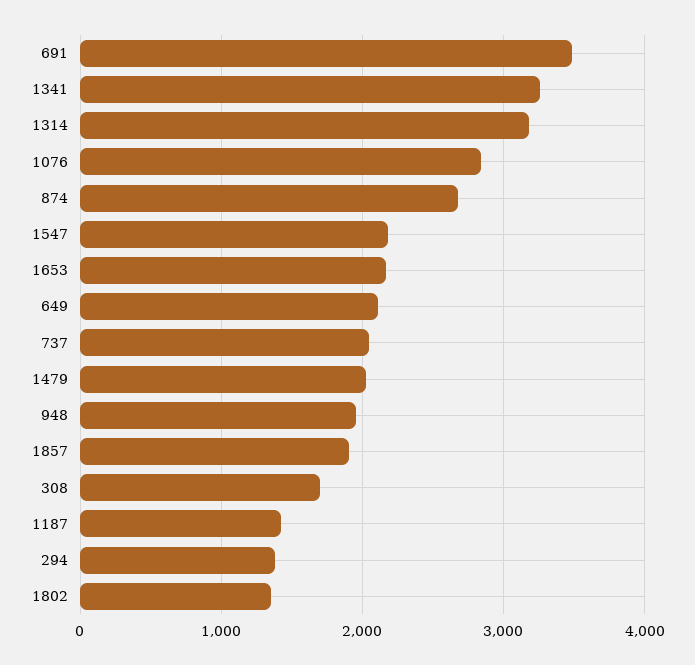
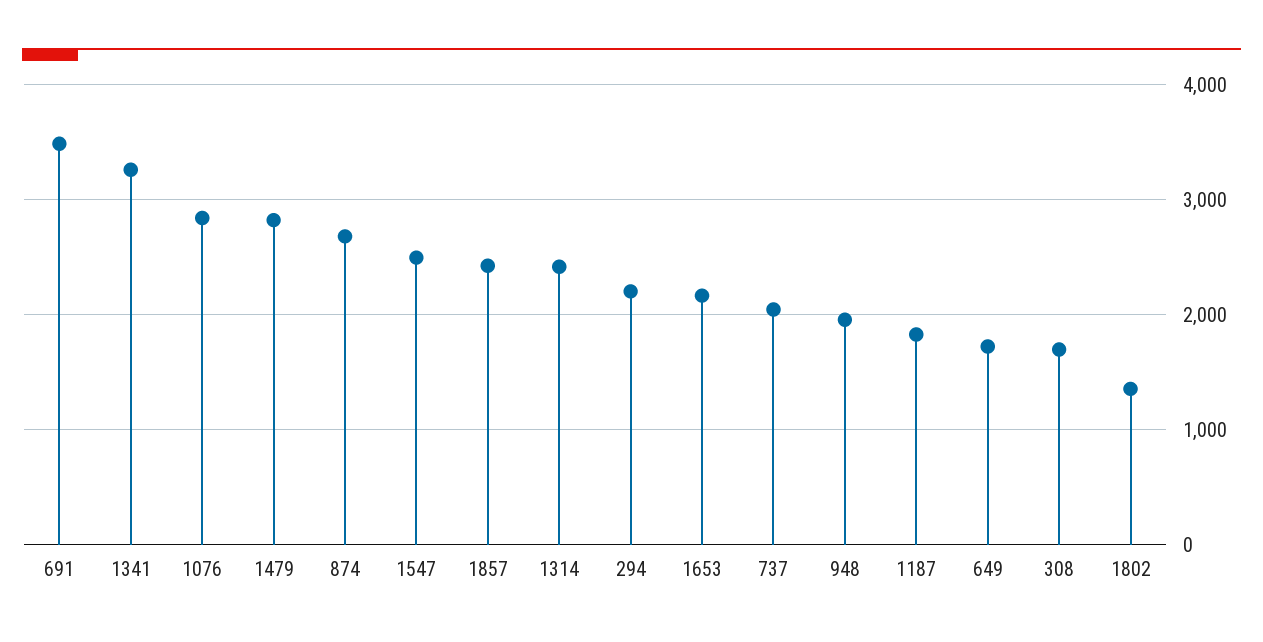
  {
    "691": 3500,
    "1341": 3300,
-   "1314": 3200,
+   "1314": 2400,
    "1076": 2800,
    "874": 2700,
-   "1547": 2200,
+   "1547": 2500,
    "1653": 2200,
-   "649": 2100,
+   "649": 1700,
    "737": 2000,
-   "1479": 2000,
+   "1479": 2800,
    "948": 2000,
-   "1857": 1900,
+   "1857": 2400,
    "308": 1700,
-   "1187": 1400,
+   "1187": 1800,
-   "294": 1400,
+   "294": 2200,
    "1802": 1400
  }

